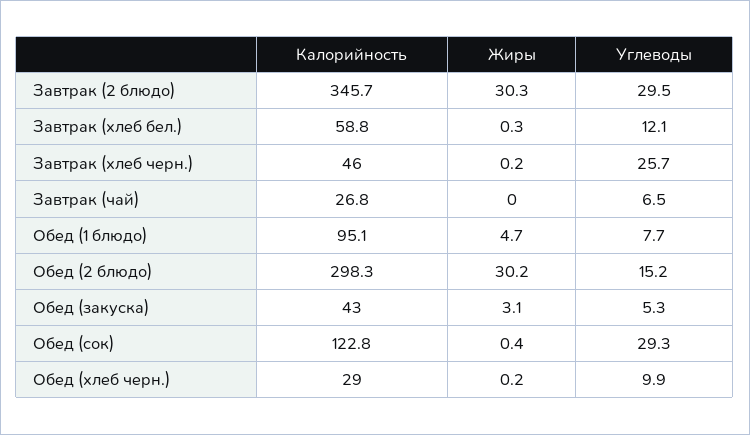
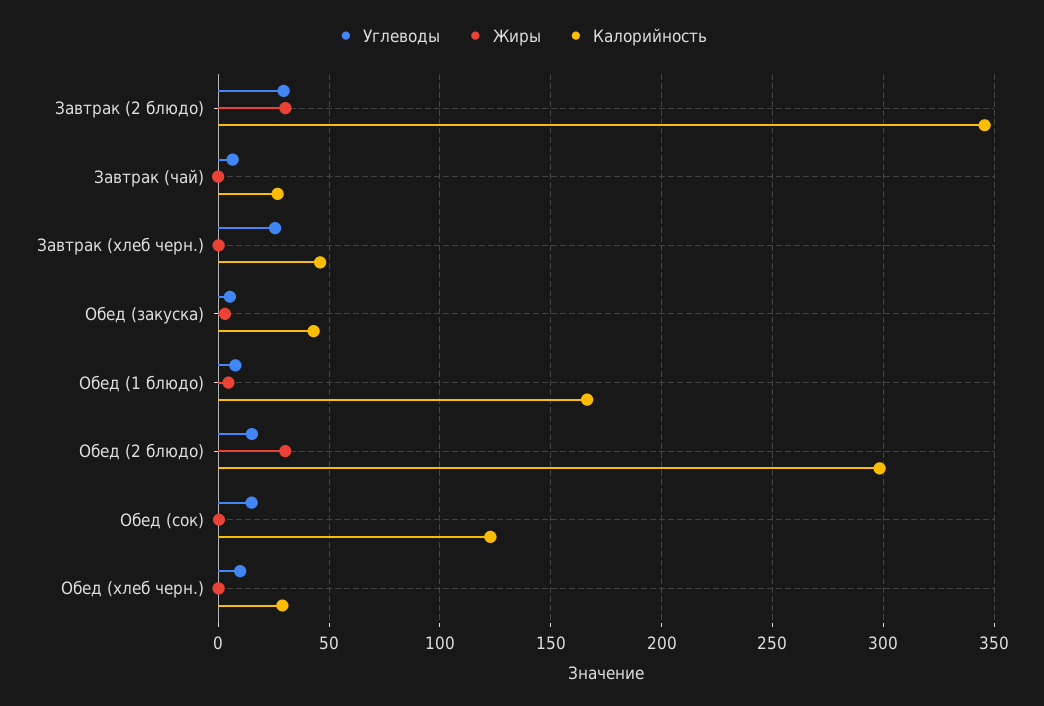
  {
    "Калорийность": {
      "Завтрак (2 блюдо)": 345.7,
-     "Завтрак (хлеб бел.)": 58.8,
      "Завтрак (хлеб черн.)": 46,
      "Завтрак (чай)": 26.8,
-     "Обед (1 блюдо)": 95.1,
+     "Обед (1 блюдо)": 165,
      "Обед (2 блюдо)": 298.3,
      "Обед (закуска)": 43,
      "Обед (сок)": 122.8,
      "Обед (хлеб черн.)": 29
    },
    "Жиры": {
      "Завтрак (2 блюдо)": 30.3,
-     "Завтрак (хлеб бел.)": 0.3,
      "Завтрак (хлеб черн.)": 0.2,
      "Завтрак (чай)": 0,
      "Обед (1 блюдо)": 4.7,
      "Обед (2 блюдо)": 30.2,
      "Обед (закуска)": 3.1,
      "Обед (сок)": 0.4,
      "Обед (хлеб черн.)": 0.2
    },
    "Углеводы": {
      "Завтрак (2 блюдо)": 29.5,
-     "Завтрак (хлеб бел.)": 12.1,
      "Завтрак (хлеб черн.)": 25.7,
      "Завтрак (чай)": 6.5,
      "Обед (1 блюдо)": 7.7,
      "Обед (2 блюдо)": 15.2,
      "Обед (закуска)": 5.3,
-     "Обед (сок)": 29.3,
+     "Обед (сок)": 15,
      "Обед (хлеб черн.)": 9.9
    }
  }

